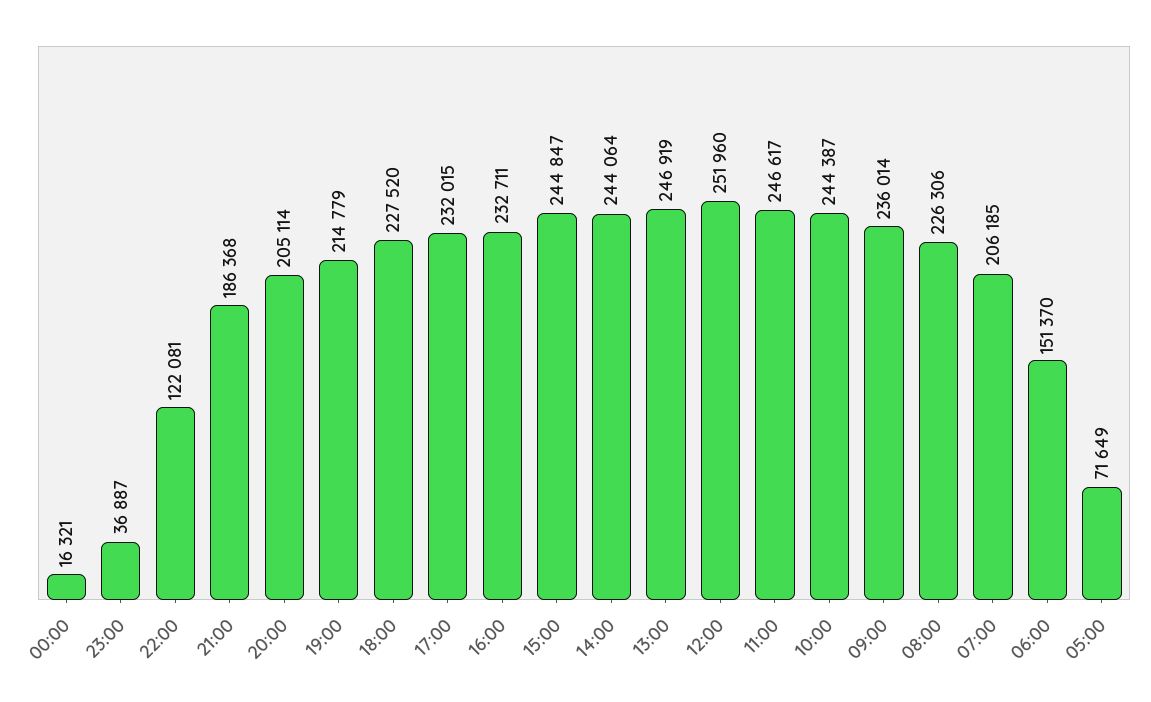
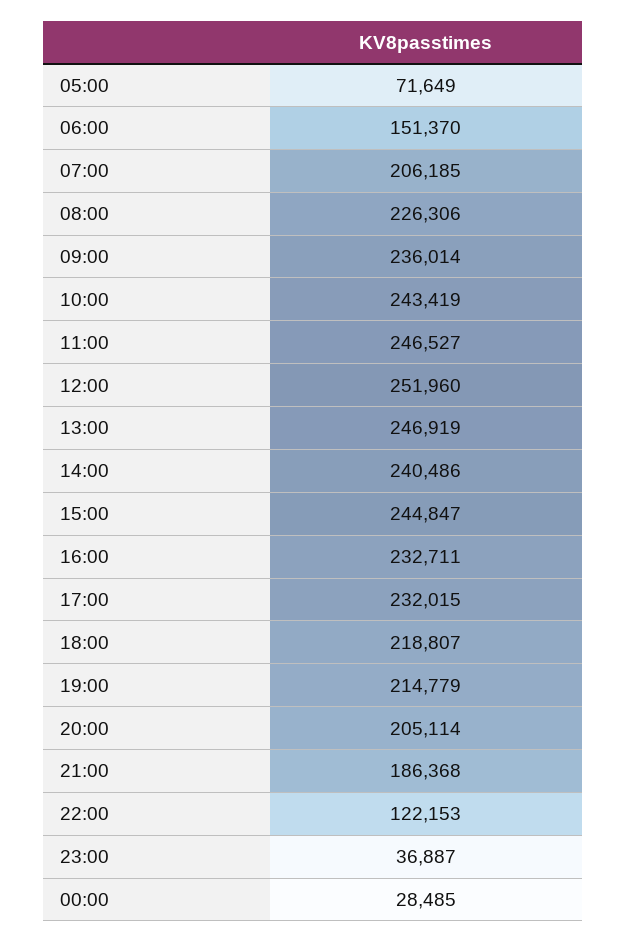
  {
-   "00:00": 16321,
+   "00:00": 28485,
    "23:00": 36887,
-   "22:00": 122081,
+   "22:00": 122153,
    "21:00": 186368,
    "20:00": 205114,
    "19:00": 214779,
-   "18:00": 227520,
+   "18:00": 218807,
    "17:00": 232015,
    "16:00": 232711,
    "15:00": 244847,
-   "14:00": 244064,
+   "14:00": 240486,
    "13:00": 246919,
    "12:00": 251960,
-   "11:00": 246617,
+   "11:00": 246527,
-   "10:00": 244387,
+   "10:00": 243419,
    "09:00": 236014,
    "08:00": 226306,
    "07:00": 206185,
    "06:00": 151370,
    "05:00": 71649
  }

